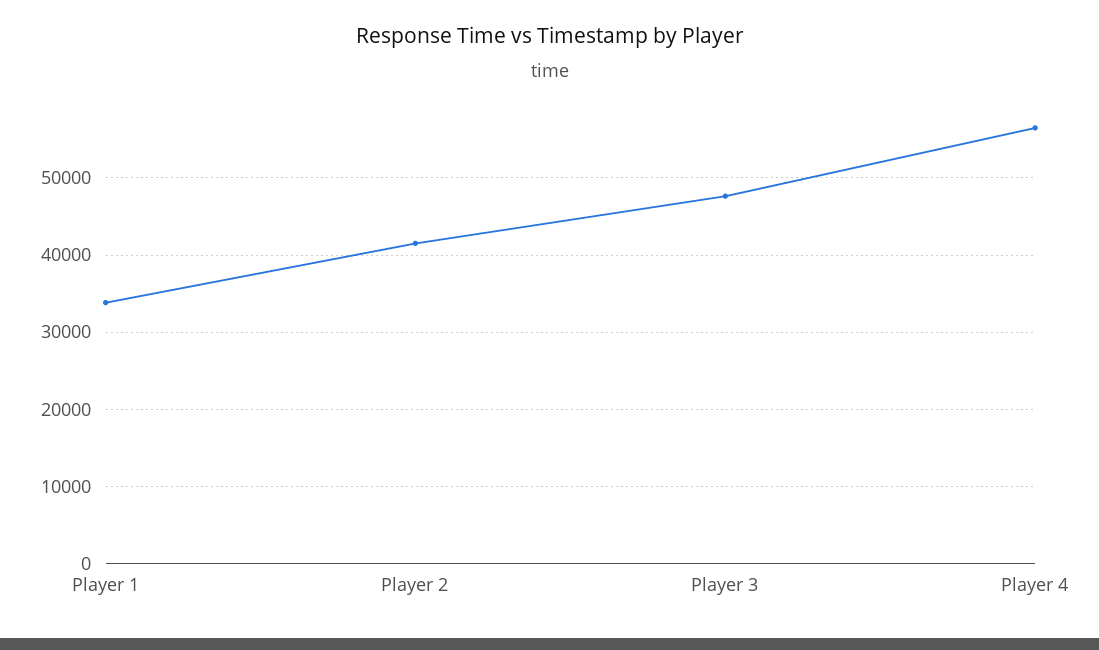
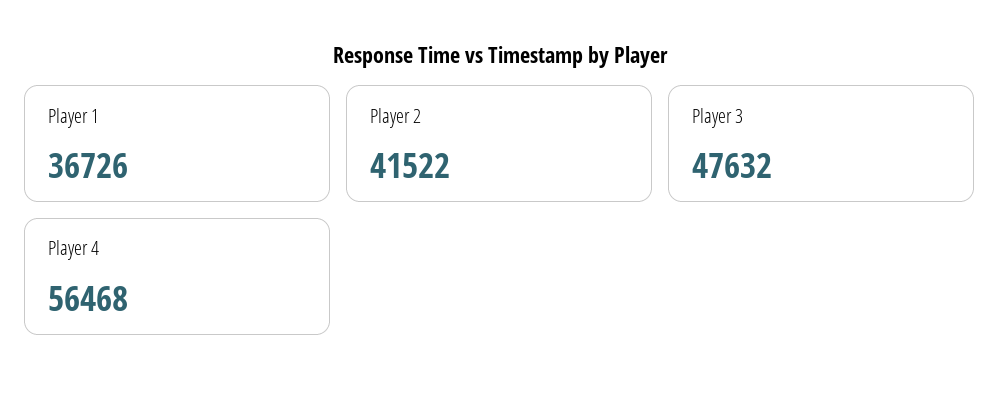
  {
-   "Player 1": 34000,
+   "Player 1": 36726,
    "Player 2": 41522,
    "Player 3": 47632,
    "Player 4": 56468
  }

